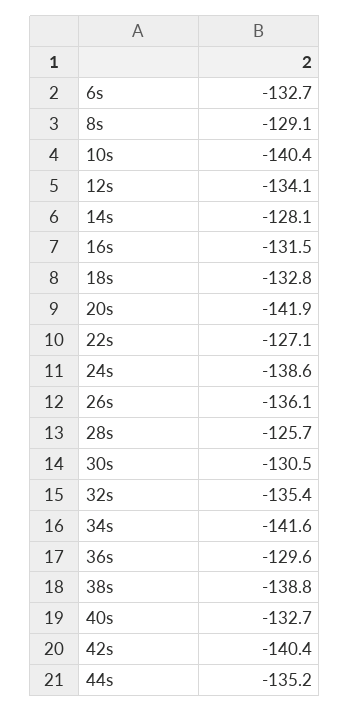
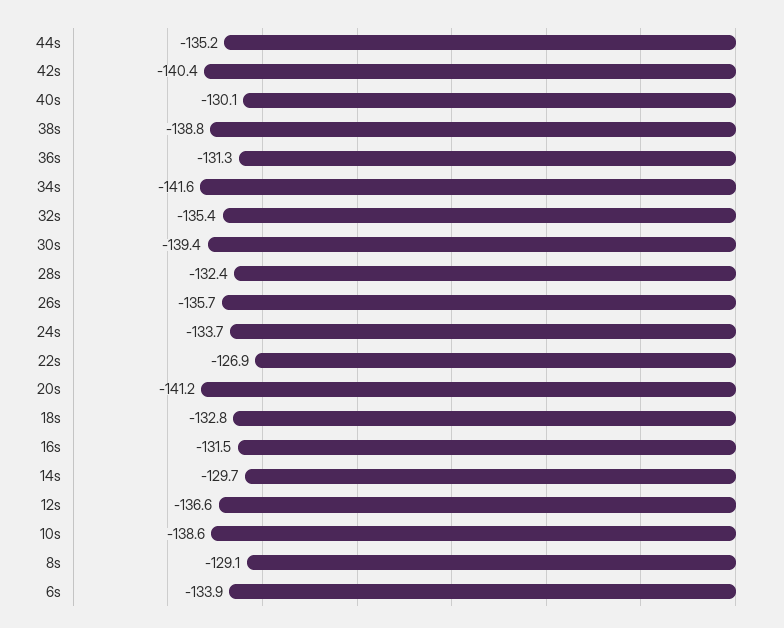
  {
-   "6s": -132.7,
+   "6s": -133.9,
    "8s": -129.1,
-   "10s": -140.4,
+   "10s": -138.6,
-   "12s": -134.1,
+   "12s": -136.6,
-   "14s": -128.1,
+   "14s": -129.7,
    "16s": -131.5,
    "18s": -132.8,
-   "20s": -141.9,
+   "20s": -141.2,
-   "22s": -127.1,
+   "22s": -126.9,
-   "24s": -138.6,
+   "24s": -133.7,
-   "26s": -136.1,
+   "26s": -135.7,
-   "28s": -125.7,
+   "28s": -132.4,
-   "30s": -130.5,
+   "30s": -139.4,
    "32s": -135.4,
    "34s": -141.6,
-   "36s": -129.6,
+   "36s": -131.3,
    "38s": -138.8,
-   "40s": -132.7,
+   "40s": -130.1,
    "42s": -140.4,
    "44s": -135.2
  }

